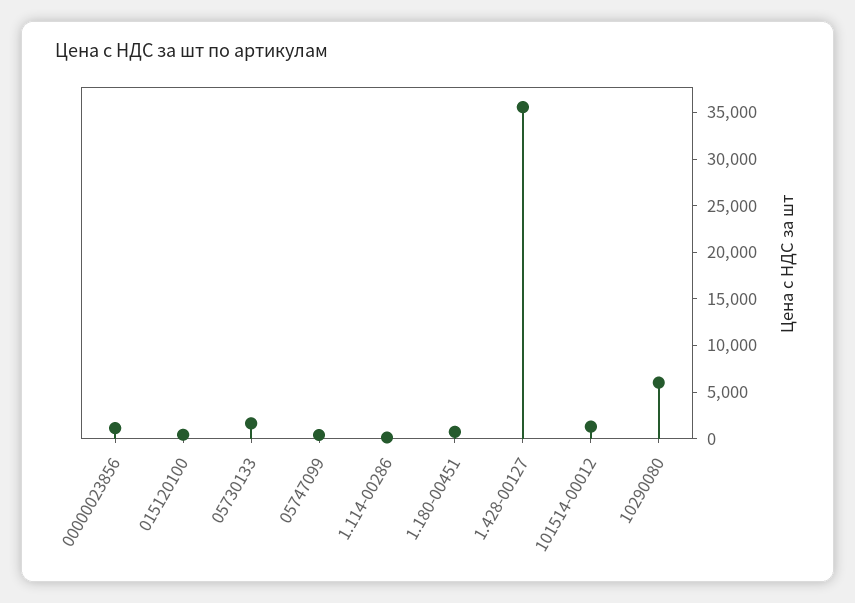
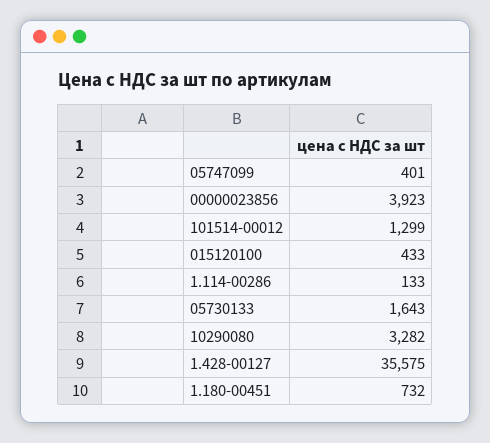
  {
-   "00000023856": 1000,
+   "00000023856": 3923,
    "015120100": 433,
    "05730133": 1643,
    "05747099": 401,
    "1.114-00286": 133,
    "1.180-00451": 732,
    "1.428-00127": 35575,
    "101514-00012": 1299,
-   "10290080": 6000
+   "10290080": 3282
  }

